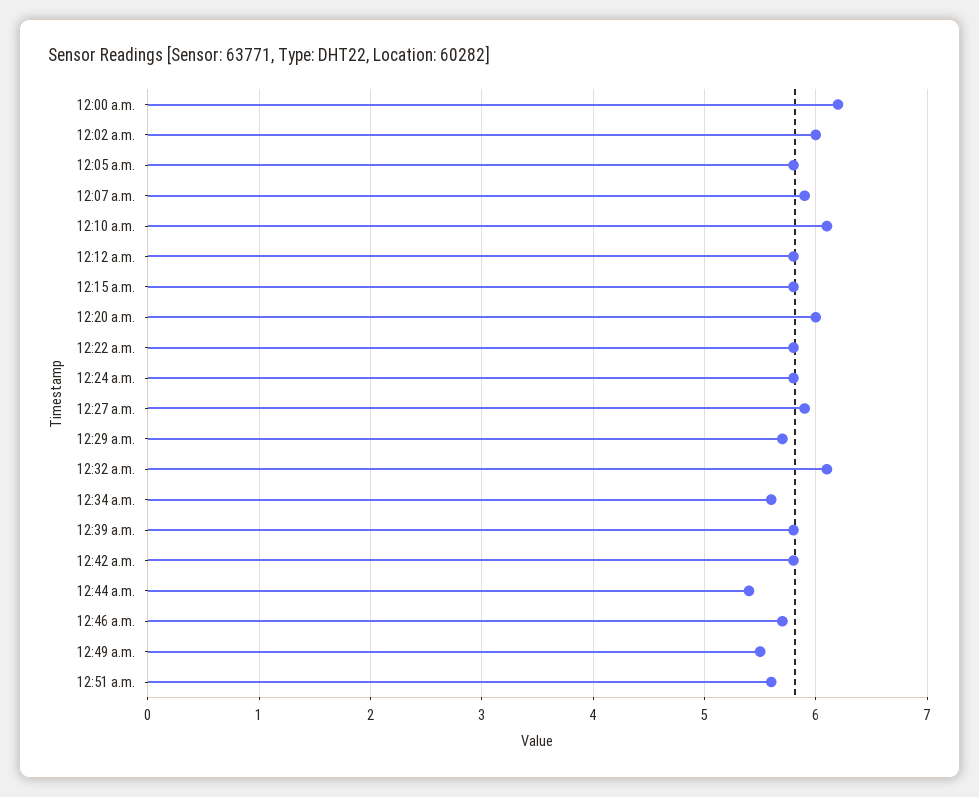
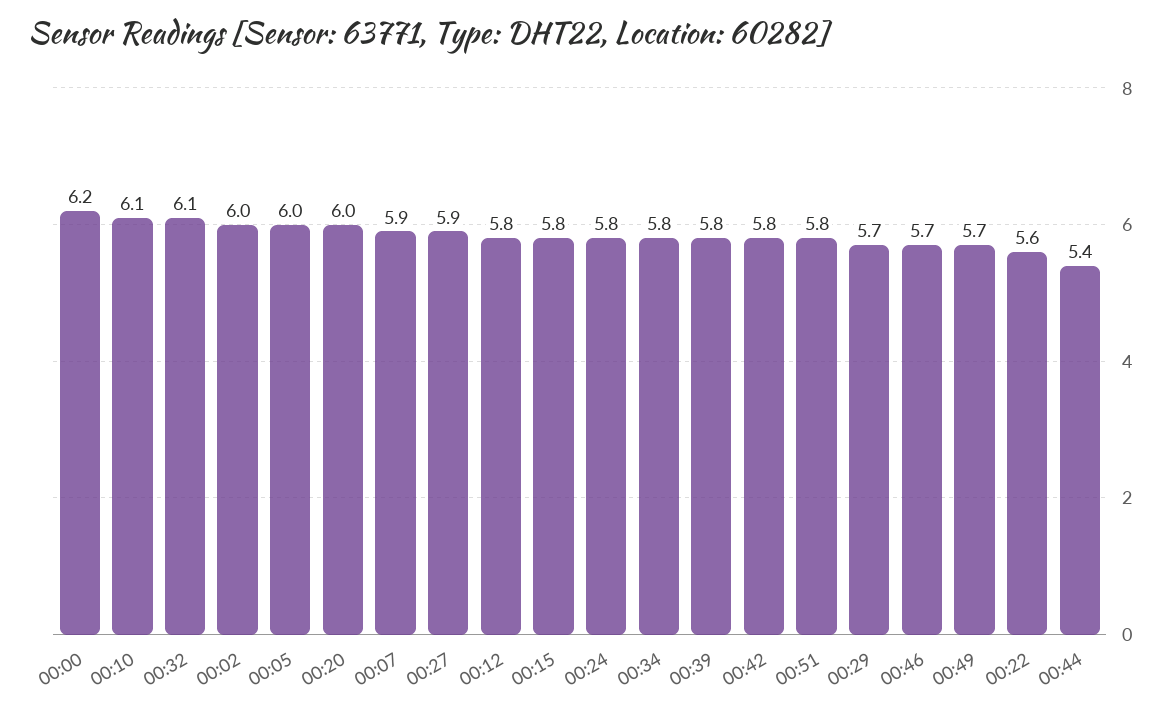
  {
    "12:00 a.m.": 6.2,
    "12:02 a.m.": 6,
-   "12:05 a.m.": 5.8,
+   "12:05 a.m.": 6,
    "12:07 a.m.": 5.9,
    "12:10 a.m.": 6.1,
    "12:12 a.m.": 5.8,
    "12:15 a.m.": 5.8,
    "12:20 a.m.": 6,
-   "12:22 a.m.": 5.8,
+   "12:22 a.m.": 5.6,
    "12:24 a.m.": 5.8,
    "12:27 a.m.": 5.9,
    "12:29 a.m.": 5.7,
    "12:32 a.m.": 6.1,
-   "12:34 a.m.": 5.6,
+   "12:34 a.m.": 5.8,
    "12:39 a.m.": 5.8,
    "12:42 a.m.": 5.8,
    "12:44 a.m.": 5.4,
    "12:46 a.m.": 5.7,
-   "12:49 a.m.": 5.5,
+   "12:49 a.m.": 5.7,
-   "12:51 a.m.": 5.6
+   "12:51 a.m.": 5.8
  }

